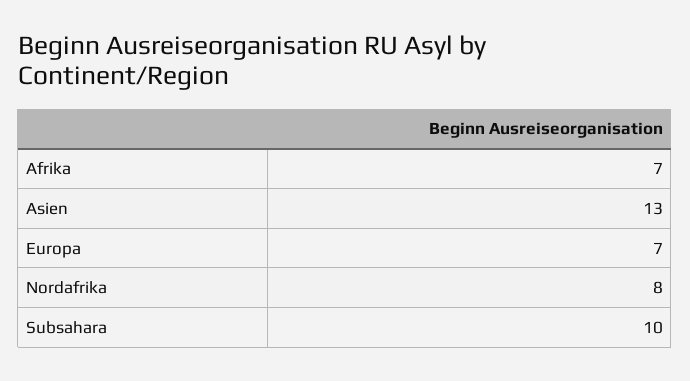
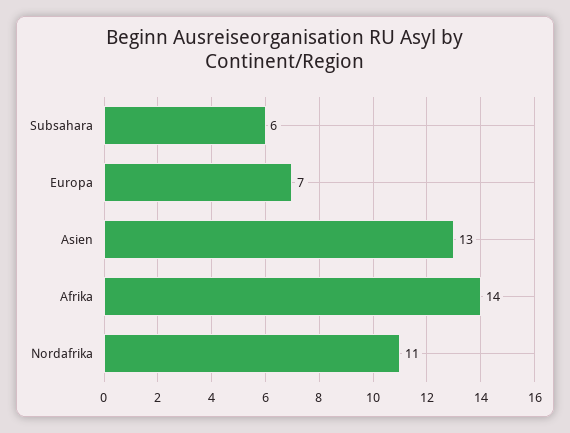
  {
-   "Afrika": 7,
+   "Afrika": 14,
    "Asien": 13,
    "Europa": 7,
-   "Nordafrika": 8,
+   "Nordafrika": 11,
-   "Subsahara": 10
+   "Subsahara": 6
  }

